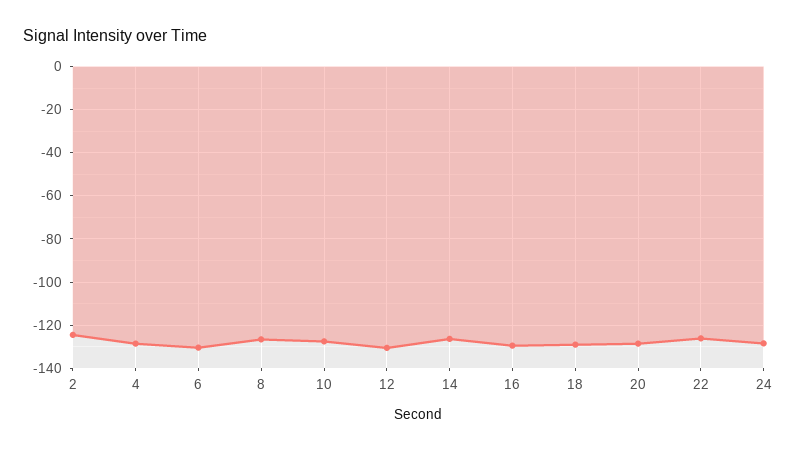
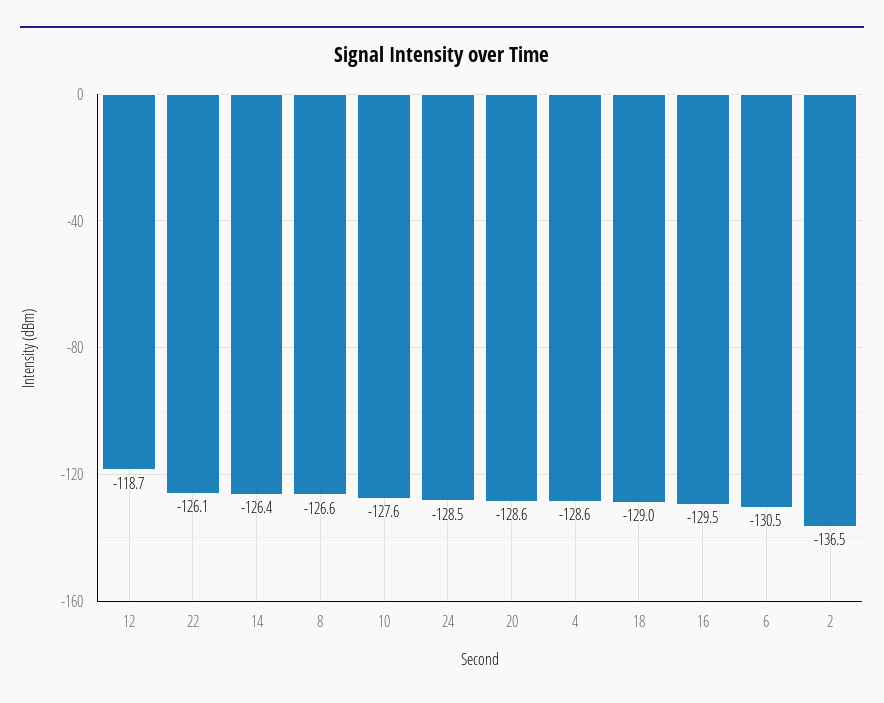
  {
-   "2": -125,
+   "2": -136.5,
    "4": -128.6,
    "6": -130.5,
    "8": -126.6,
    "10": -127.6,
-   "12": -130,
+   "12": -118.7,
    "14": -126.4,
    "16": -129.5,
    "18": -129,
    "20": -128.6,
    "22": -126.1,
    "24": -128.5
  }

